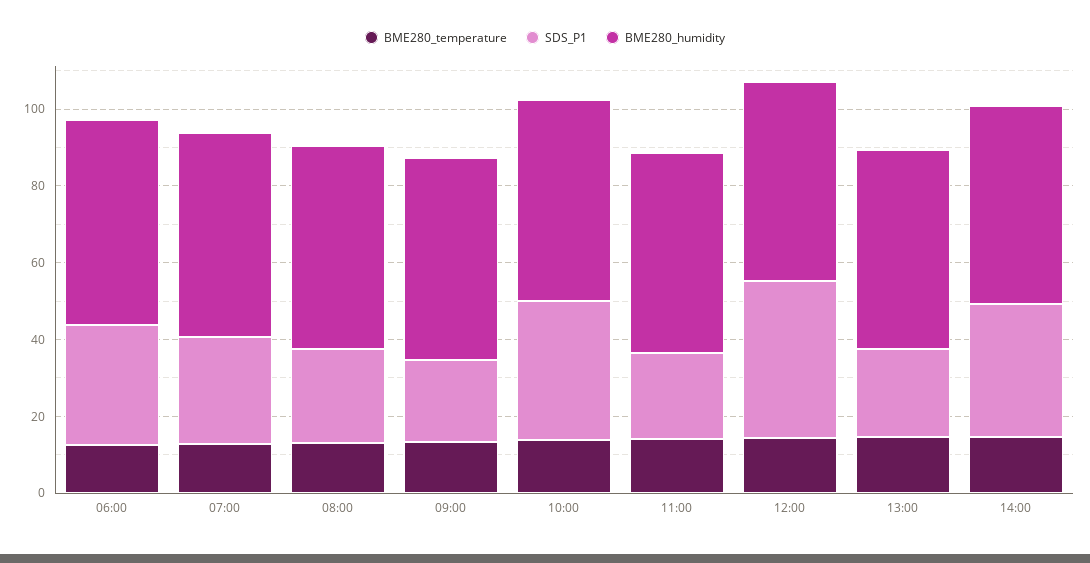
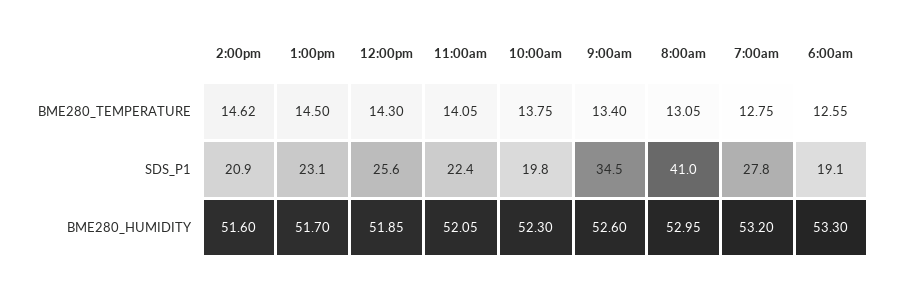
  {
    "BME280_temperature": {
      "06:00": 12.55,
      "07:00": 12.75,
      "08:00": 13.05,
      "09:00": 13.4,
      "10:00": 13.75,
      "11:00": 14.05,
      "12:00": 14.3,
      "13:00": 14.5,
      "14:00": 14.62
    },
    "SDS_P1": {
-     "06:00": 30,
+     "06:00": 19.1,
      "07:00": 27.8,
-     "08:00": 25,
+     "08:00": 41,
-     "09:00": 20,
+     "09:00": 34.5,
-     "10:00": 35,
+     "10:00": 19.8,
      "11:00": 22.4,
-     "12:00": 40,
+     "12:00": 25.6,
      "13:00": 23.1,
-     "14:00": 35
+     "14:00": 20.9
    },
    "BME280_humidity": {
      "06:00": 53.3,
      "07:00": 53.2,
      "08:00": 52.95,
      "09:00": 52.6,
      "10:00": 52.3,
      "11:00": 52.05,
      "12:00": 51.85,
      "13:00": 51.7,
      "14:00": 51.6
    }
  }

